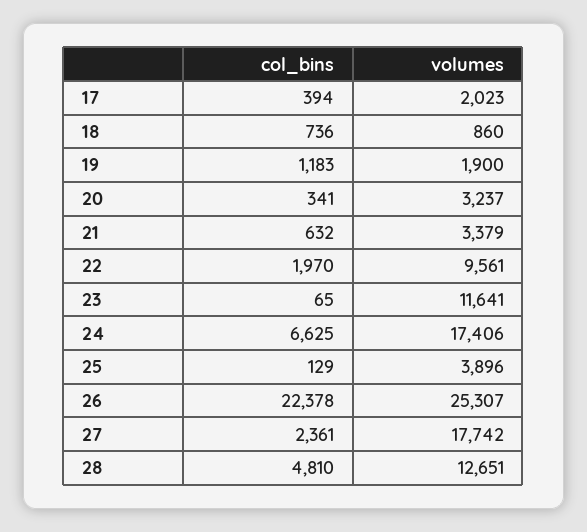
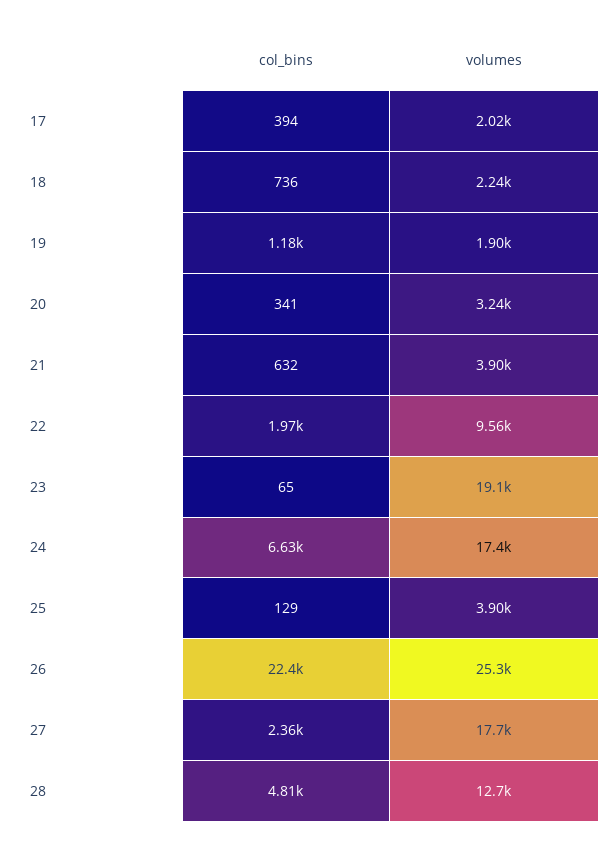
  {
    "col_bins": {
      "17": 394,
      "18": 736,
      "19": 1183,
      "20": 341,
      "21": 632,
      "22": 1970,
      "23": 65,
      "24": 6625,
      "25": 129,
      "26": 22378,
      "27": 2361,
      "28": 4810
    },
    "volumes": {
      "17": 2023,
-     "18": 860,
+     "18": 2240,
      "19": 1900,
      "20": 3237,
-     "21": 3379,
+     "21": 3900,
      "22": 9561,
-     "23": 11641,
+     "23": 19100,
      "24": 17406,
      "25": 3896,
      "26": 25307,
      "27": 17742,
      "28": 12651
    }
  }

